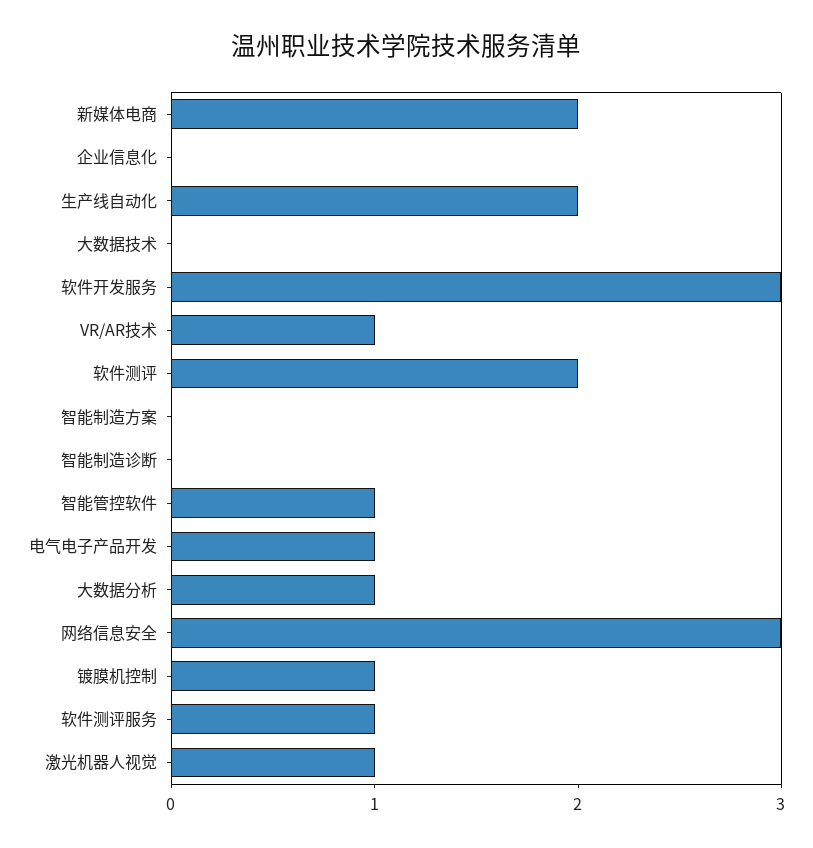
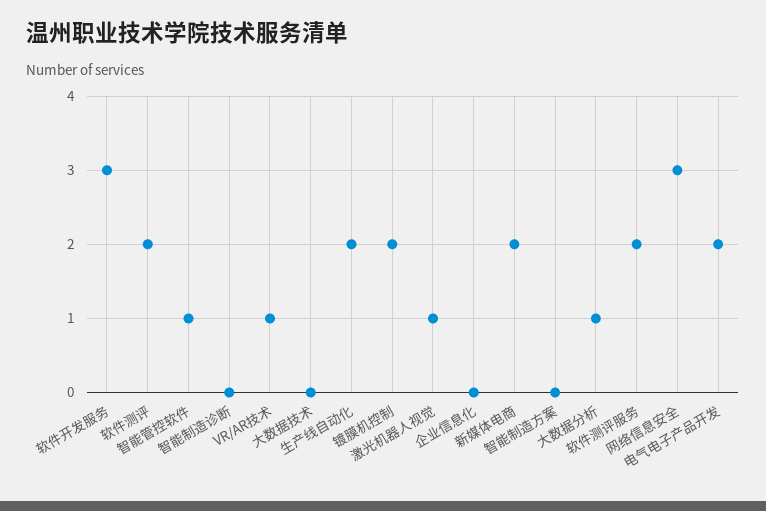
  {
    "新媒体电商": 2,
    "企业信息化": 0,
    "生产线自动化": 2,
    "大数据技术": 0,
    "软件开发服务": 3,
    "VR/AR技术": 1,
    "软件测评": 2,
    "智能制造方案": 0,
    "智能制造诊断": 0,
    "智能管控软件": 1,
-   "电气电子产品开发": 1,
+   "电气电子产品开发": 2,
    "大数据分析": 1,
    "网络信息安全": 3,
-   "镀膜机控制": 1,
+   "镀膜机控制": 2,
-   "软件测评服务": 1,
+   "软件测评服务": 2,
    "激光机器人视觉": 1
  }

